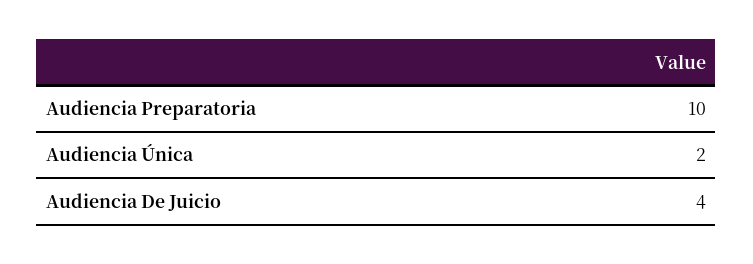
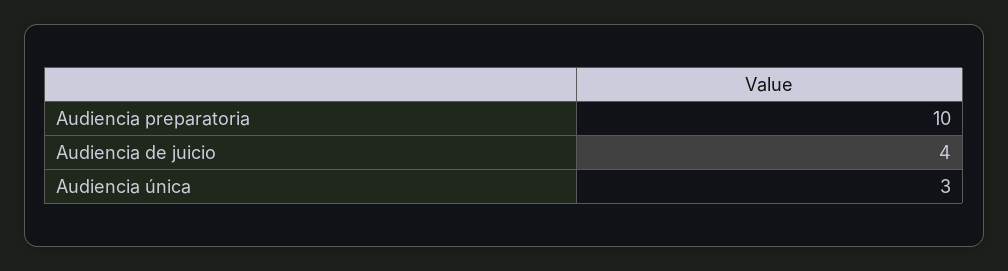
  {
    "Audiencia Preparatoria": 10,
-   "Audiencia Única": 2,
+   "Audiencia Única": 3,
    "Audiencia De Juicio": 4
  }

